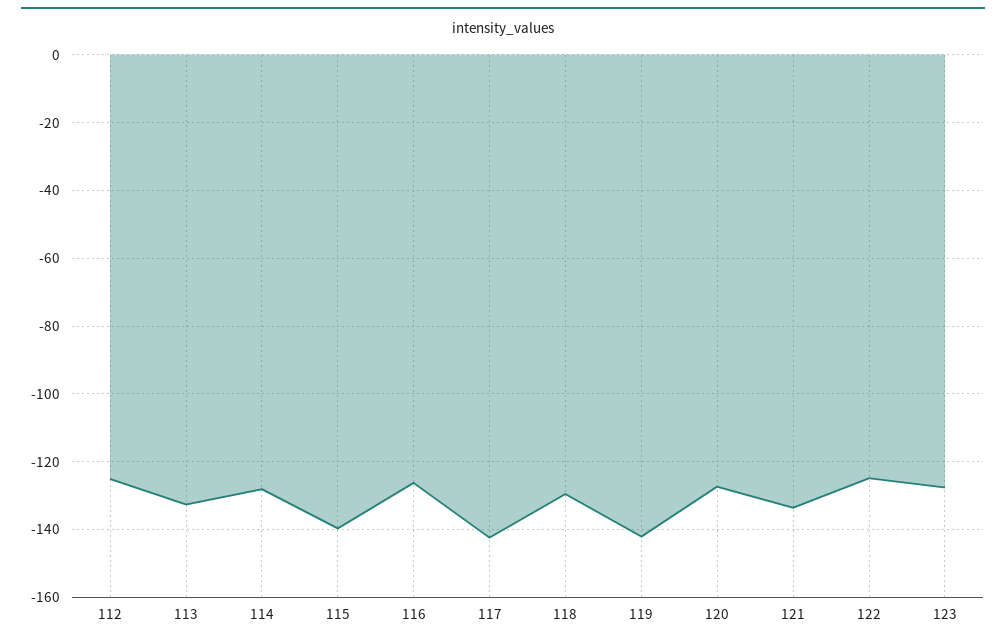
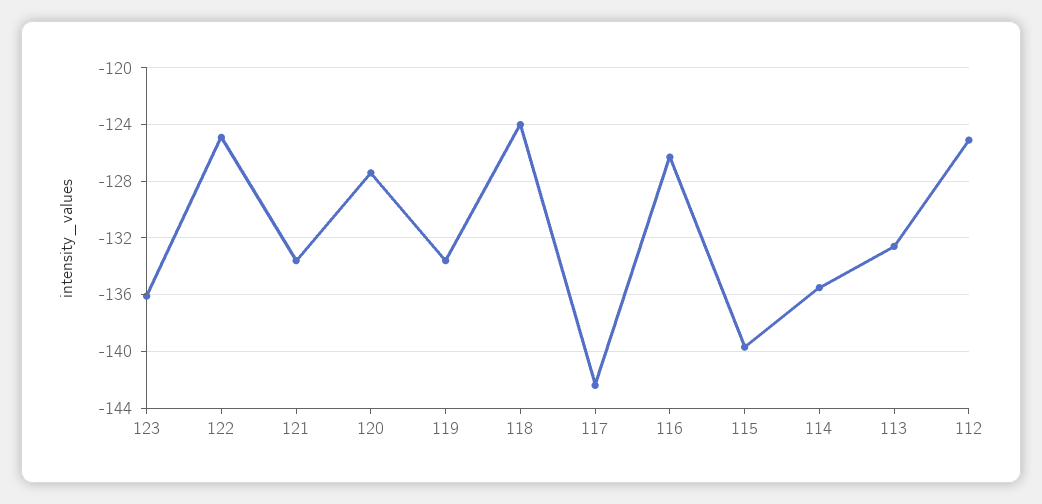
  {
    "112": -125,
    "113": -132.5,
-   "114": -128,
+   "114": -135.5,
    "115": -139.5,
    "116": -126.5,
    "117": -142.5,
-   "118": -130,
+   "118": -124,
-   "119": -142,
+   "119": -133.5,
    "120": -127.5,
    "121": -133.5,
    "122": -125,
-   "123": -128
+   "123": -136
  }

